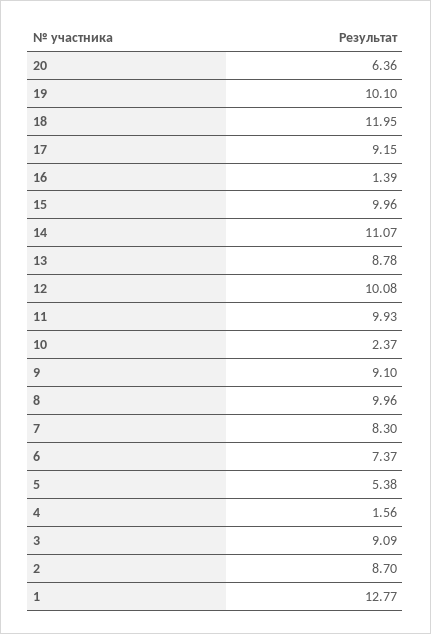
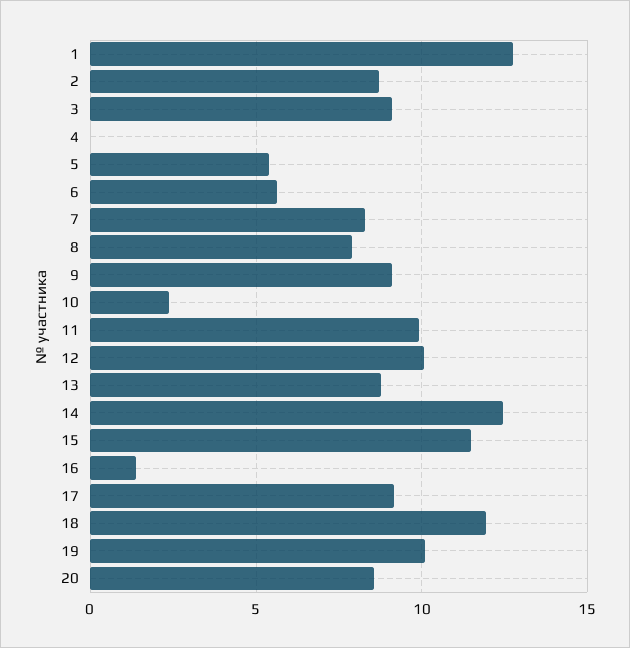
  {
-   "20": 6.36,
+   "20": 8.5,
    "19": 10.1,
    "18": 11.95,
    "17": 9.15,
    "16": 1.39,
-   "15": 9.96,
+   "15": 11.5,
-   "14": 11.07,
+   "14": 12.5,
    "13": 8.78,
    "12": 10.08,
    "11": 9.93,
    "10": 2.37,
    "9": 9.1,
-   "8": 9.96,
+   "8": 8,
    "7": 8.3,
-   "6": 7.37,
+   "6": 5.5,
    "5": 5.38,
-   "4": 1.56,
+   "4": 0,
    "3": 9.09,
    "2": 8.7,
    "1": 12.77
  }

